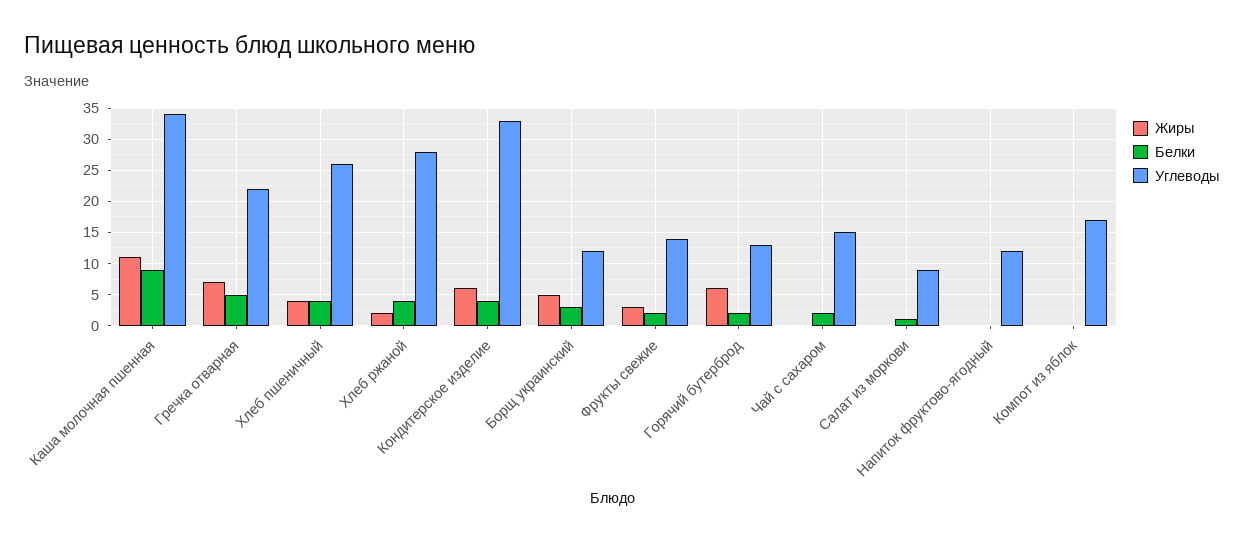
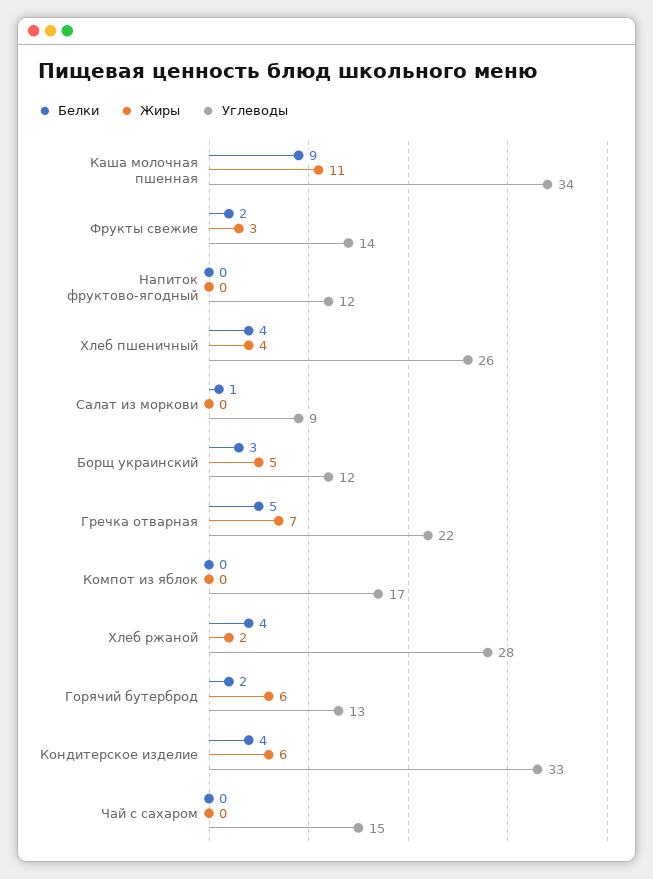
  {
    "Жиры": {
      "Каша молочная пшенная": 11,
      "Гречка отварная": 7,
      "Хлеб пшеничный": 4,
      "Хлеб ржаной": 2,
      "Кондитерское изделие": 6,
      "Борщ украинский": 5,
      "Фрукты свежие": 3,
      "Горячий бутерброд": 6,
      "Чай с сахаром": 0,
      "Салат из моркови": 0,
      "Напиток фруктово-ягодный": 0,
      "Компот из яблок": 0
    },
    "Белки": {
      "Каша молочная пшенная": 9,
      "Гречка отварная": 5,
      "Хлеб пшеничный": 4,
      "Хлеб ржаной": 4,
      "Кондитерское изделие": 4,
      "Борщ украинский": 3,
      "Фрукты свежие": 2,
      "Горячий бутерброд": 2,
-     "Чай с сахаром": 2,
+     "Чай с сахаром": 0,
      "Салат из моркови": 1,
      "Напиток фруктово-ягодный": 0,
      "Компот из яблок": 0
    },
    "Углеводы": {
      "Каша молочная пшенная": 34,
      "Гречка отварная": 22,
      "Хлеб пшеничный": 26,
      "Хлеб ржаной": 28,
      "Кондитерское изделие": 33,
      "Борщ украинский": 12,
      "Фрукты свежие": 14,
      "Горячий бутерброд": 13,
      "Чай с сахаром": 15,
      "Салат из моркови": 9,
      "Напиток фруктово-ягодный": 12,
      "Компот из яблок": 17
    }
  }

